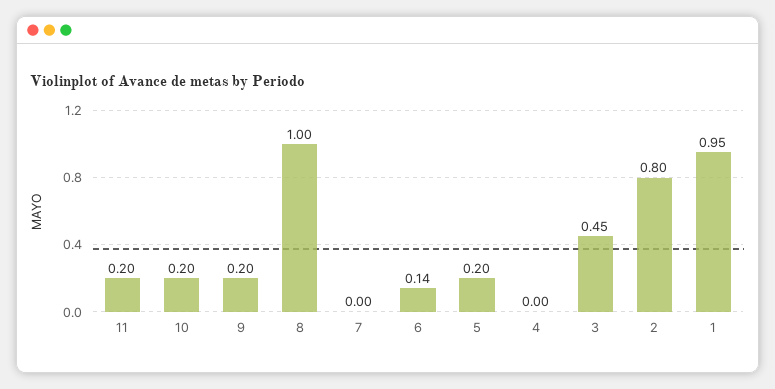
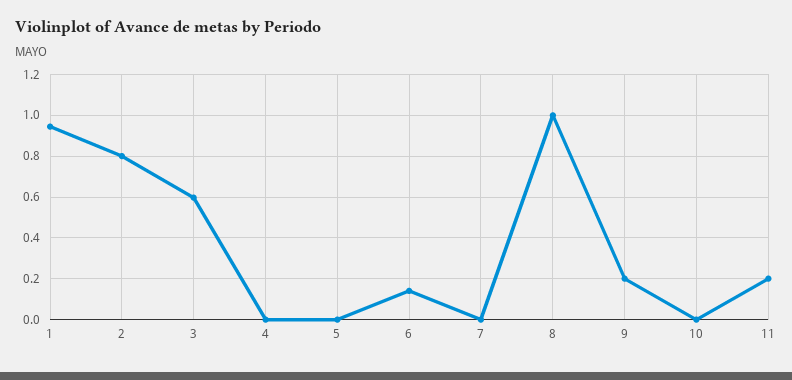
  {
    "11": 0.2,
-   "10": 0.2,
+   "10": 0,
    "9": 0.2,
    "8": 1,
    "7": 0,
    "6": 0.14,
-   "5": 0.2,
+   "5": 0,
    "4": 0,
-   "3": 0.45,
+   "3": 0.6,
    "2": 0.8,
    "1": 0.95
  }

